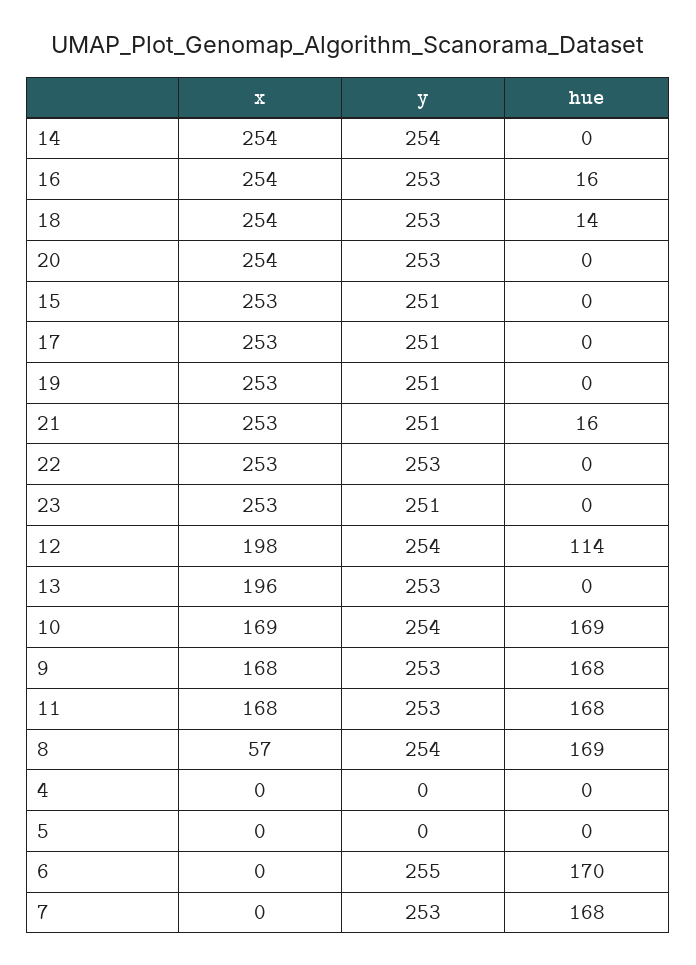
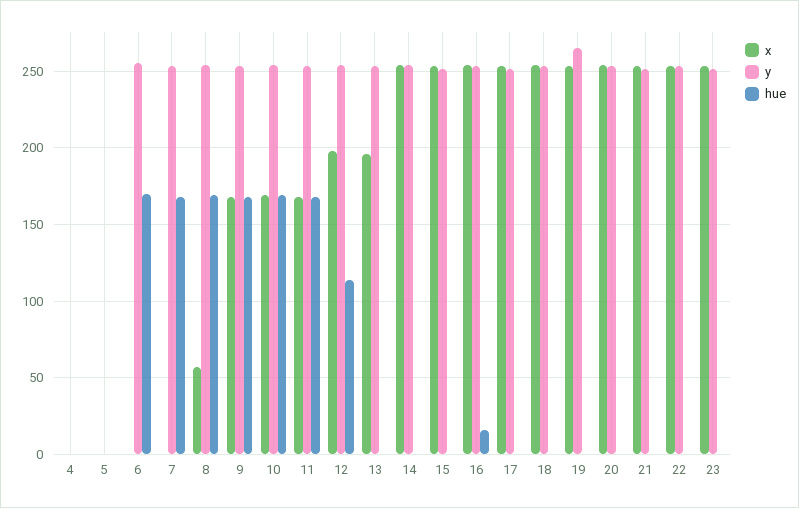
  {
    "x": {
      "14": 254,
      "16": 254,
      "18": 254,
      "20": 254,
      "15": 253,
      "17": 253,
      "19": 253,
      "21": 253,
      "22": 253,
      "23": 253,
      "12": 198,
      "13": 196,
      "10": 169,
      "9": 168,
      "11": 168,
      "8": 57,
      "4": 0,
      "5": 0,
      "6": 0,
      "7": 0
    },
    "y": {
      "14": 254,
      "16": 253,
      "18": 253,
      "20": 253,
      "15": 251,
      "17": 251,
-     "19": 251,
+     "19": 265,
      "21": 251,
      "22": 253,
      "23": 251,
      "12": 254,
      "13": 253,
      "10": 254,
      "9": 253,
      "11": 253,
      "8": 254,
      "4": 0,
      "5": 0,
      "6": 255,
      "7": 253
    },
    "hue": {
      "14": 0,
      "16": 16,
-     "18": 14,
+     "18": 0,
      "20": 0,
      "15": 0,
      "17": 0,
      "19": 0,
-     "21": 16,
+     "21": 0,
      "22": 0,
      "23": 0,
      "12": 114,
      "13": 0,
      "10": 169,
      "9": 168,
      "11": 168,
      "8": 169,
      "4": 0,
      "5": 0,
      "6": 170,
      "7": 168
    }
  }

